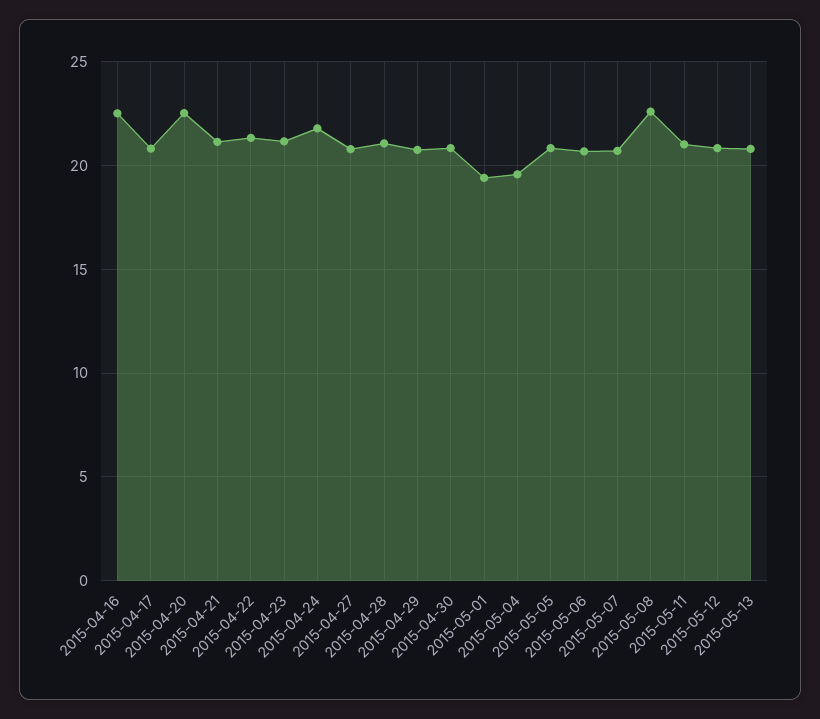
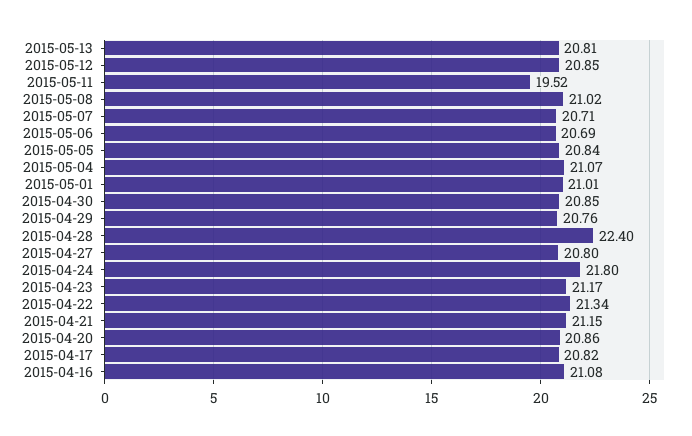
  {
-   "2015-04-16": 22.5,
+   "2015-04-16": 21.08,
    "2015-04-17": 20.82,
-   "2015-04-20": 22.5,
+   "2015-04-20": 20.86,
    "2015-04-21": 21.15,
    "2015-04-22": 21.34,
    "2015-04-23": 21.17,
    "2015-04-24": 21.8,
    "2015-04-27": 20.8,
-   "2015-04-28": 21,
+   "2015-04-28": 22.4,
    "2015-04-29": 20.76,
    "2015-04-30": 20.85,
-   "2015-05-01": 19.5,
+   "2015-05-01": 21.01,
-   "2015-05-04": 19.5,
+   "2015-05-04": 21.07,
    "2015-05-05": 20.84,
    "2015-05-06": 20.69,
    "2015-05-07": 20.71,
-   "2015-05-08": 22.5,
+   "2015-05-08": 21.02,
-   "2015-05-11": 21,
+   "2015-05-11": 19.52,
    "2015-05-12": 20.85,
    "2015-05-13": 20.81
  }

